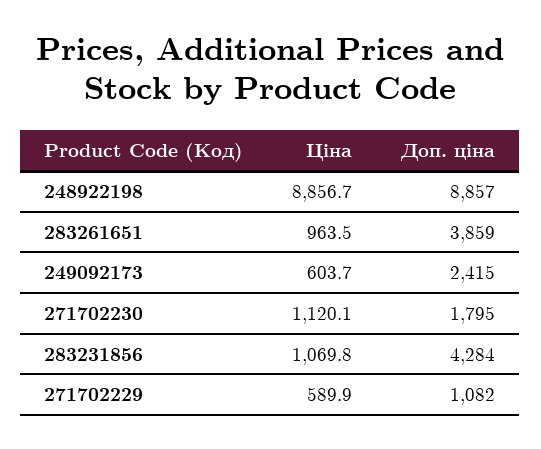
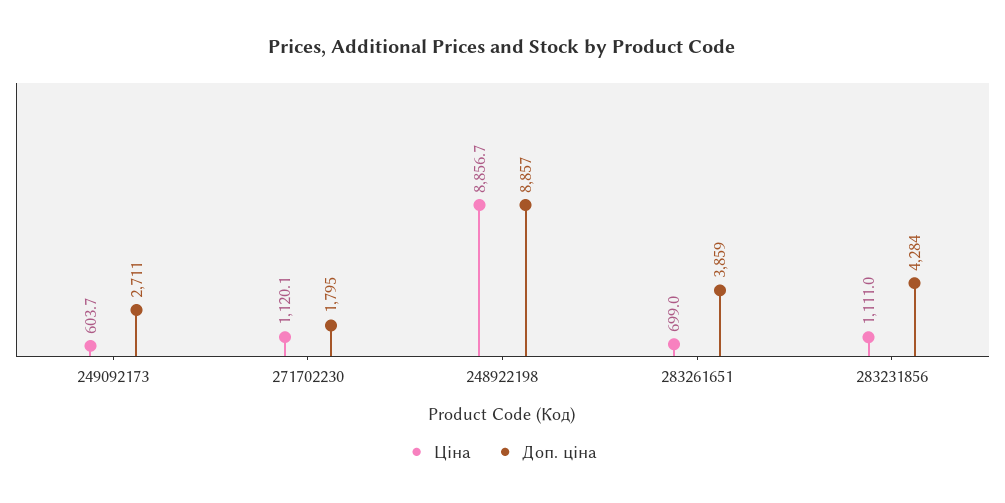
  {
    "Ціна": {
      "248922198": 8856.7,
-     "283261651": 963.5,
+     "283261651": 699,
      "249092173": 603.7,
      "271702230": 1120.1,
-     "283231856": 1069.8,
+     "283231856": 1111
-     "271702229": 589.9
    },
    "Доп. ціна": {
      "248922198": 8857,
      "283261651": 3859,
-     "249092173": 2415,
+     "249092173": 2711,
      "271702230": 1795,
-     "283231856": 4284,
+     "283231856": 4284
-     "271702229": 1082
    }
  }

